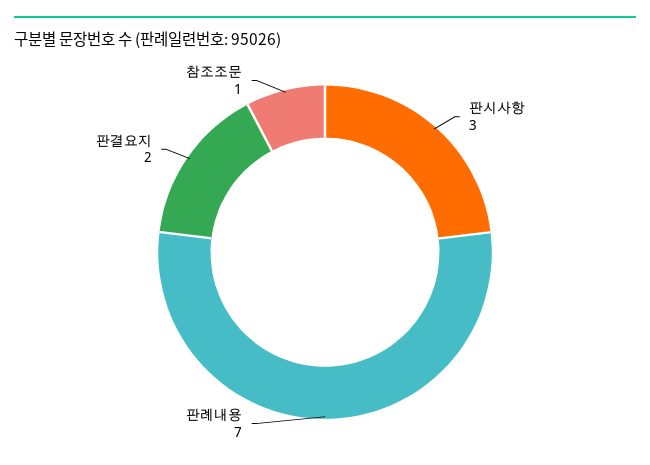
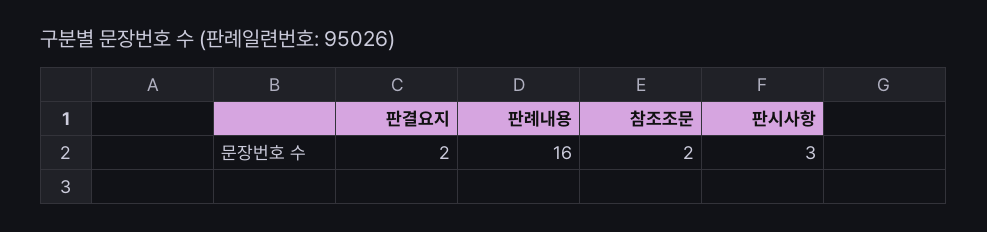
  {
    "판시사항": 3,
-   "판례내용": 7,
+   "판례내용": 16,
    "판결요지": 2,
-   "참조조문": 1
+   "참조조문": 2
  }

